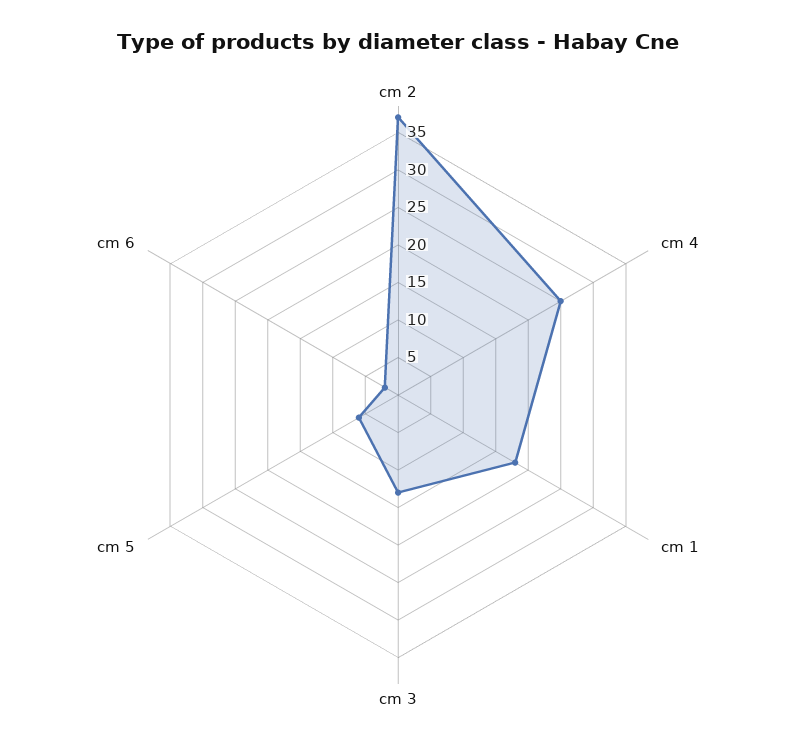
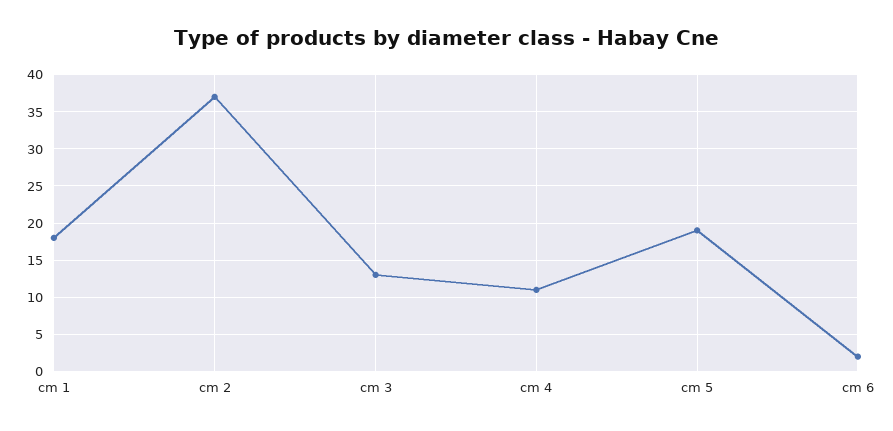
  {
    "cm 2": 37,
-   "cm 4": 25,
+   "cm 4": 11,
    "cm 1": 18,
    "cm 3": 13,
-   "cm 5": 5,
+   "cm 5": 19,
    "cm 6": 2
  }

